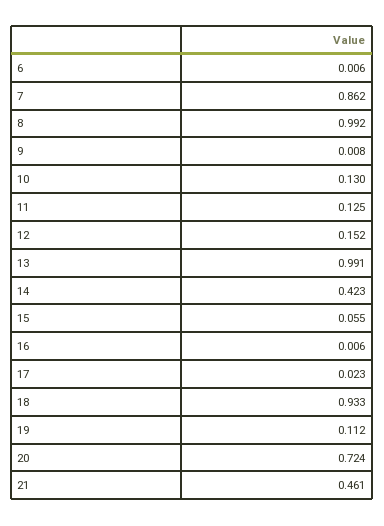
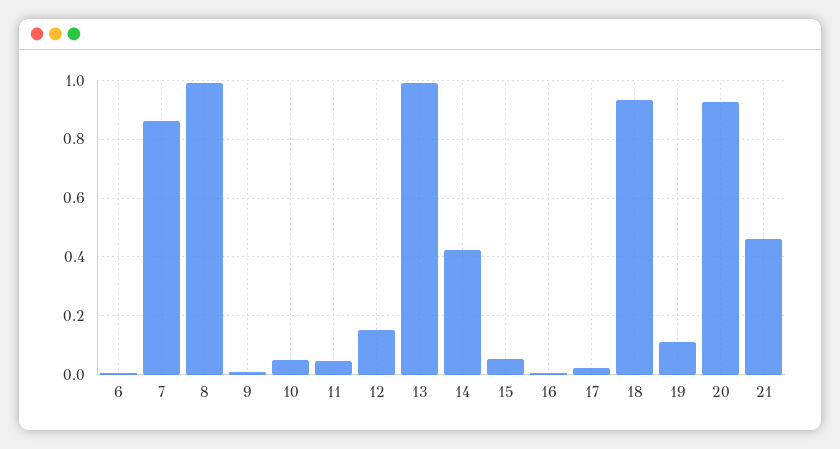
  {
    "6": 0.006,
    "7": 0.862,
    "8": 0.992,
    "9": 0.008,
-   "10": 0.13,
+   "10": 0.05,
-   "11": 0.125,
+   "11": 0.05,
    "12": 0.152,
    "13": 0.991,
    "14": 0.423,
    "15": 0.055,
    "16": 0.006,
    "17": 0.023,
    "18": 0.933,
    "19": 0.112,
-   "20": 0.724,
+   "20": 0.925,
    "21": 0.461
  }

